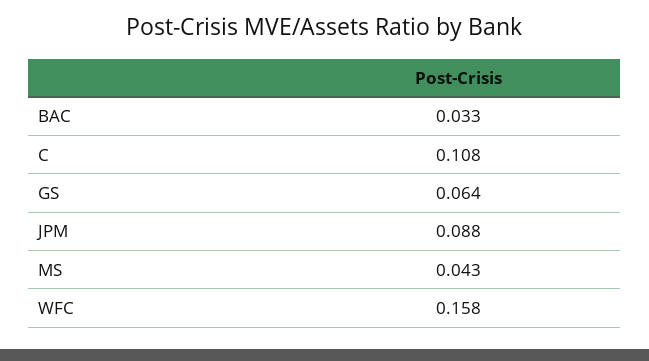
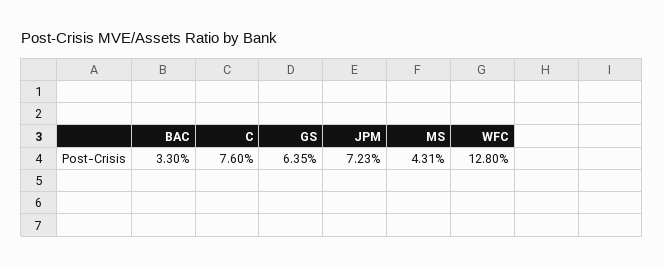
  {
    "BAC": 0.033,
-   "C": 0.108,
+   "C": 0.076,
    "GS": 0.0635,
-   "JPM": 0.088,
+   "JPM": 0.0723,
    "MS": 0.0431,
-   "WFC": 0.158
+   "WFC": 0.128
  }

